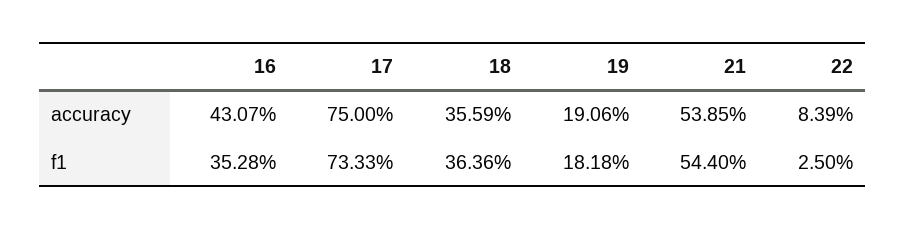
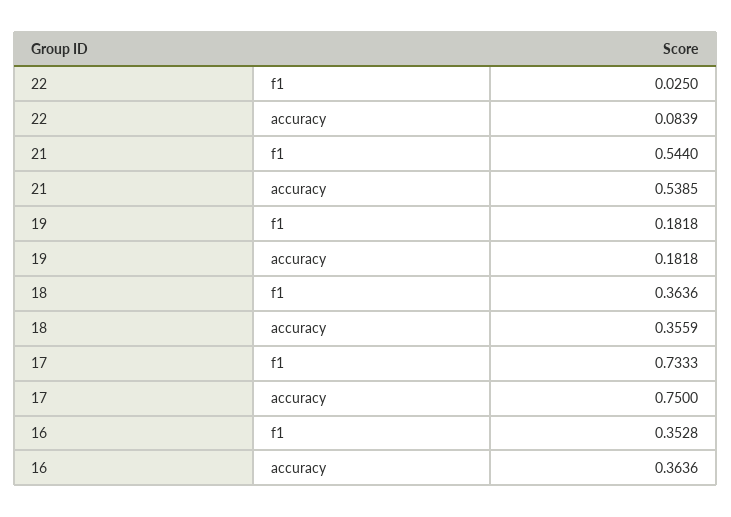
  {
    "16": {
-     "accuracy": 0.4307,
+     "accuracy": 0.3636,
      "f1": 0.3528
    },
    "17": {
      "accuracy": 0.75,
      "f1": 0.7333
    },
    "18": {
      "accuracy": 0.3559,
      "f1": 0.3636
    },
    "19": {
-     "accuracy": 0.1906,
+     "accuracy": 0.1818,
      "f1": 0.1818
    },
    "21": {
      "accuracy": 0.5385,
      "f1": 0.544
    },
    "22": {
      "accuracy": 0.0839,
      "f1": 0.025
    }
  }

